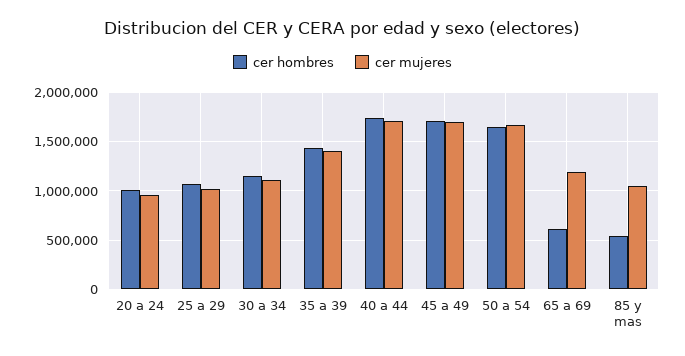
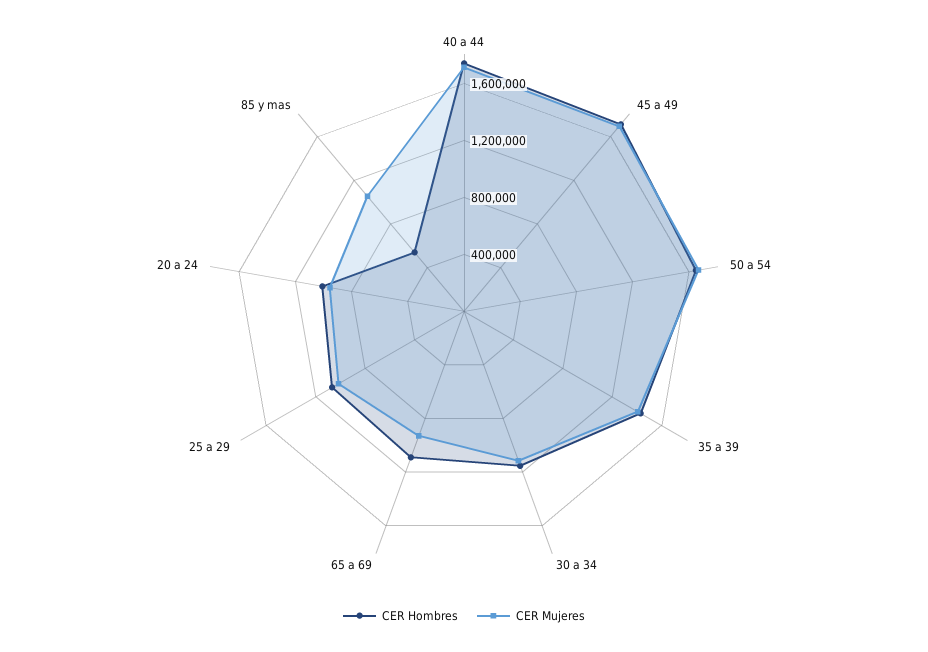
  {
    "cer hombres": {
      "20 a 24": 1000000,
      "25 a 29": 1100000,
      "30 a 34": 1200000,
      "35 a 39": 1400000,
      "40 a 44": 1700000,
      "45 a 49": 1700000,
      "50 a 54": 1700000,
-     "65 a 69": 600000,
+     "65 a 69": 1100000,
      "85 y mas": 500000
    },
    "cer mujeres": {
      "20 a 24": 1000000,
      "25 a 29": 1000000,
      "30 a 34": 1100000,
      "35 a 39": 1400000,
      "40 a 44": 1700000,
      "45 a 49": 1700000,
      "50 a 54": 1700000,
-     "65 a 69": 1200000,
+     "65 a 69": 900000,
      "85 y mas": 1100000
    }
  }

